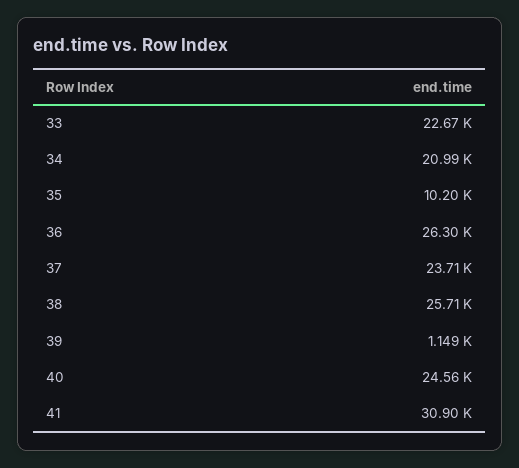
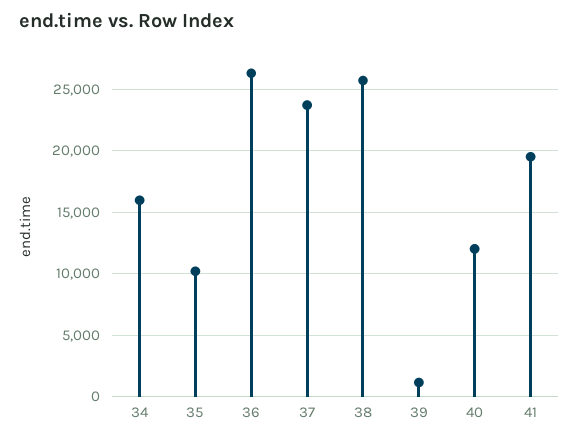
  {
-   "33": 22670,
-   "34": 20990,
+   "34": 16000,
    "35": 10200,
    "36": 26300,
    "37": 23710,
    "38": 25710,
    "39": 1149,
-   "40": 24560,
+   "40": 12000,
-   "41": 30900
+   "41": 19500
  }

